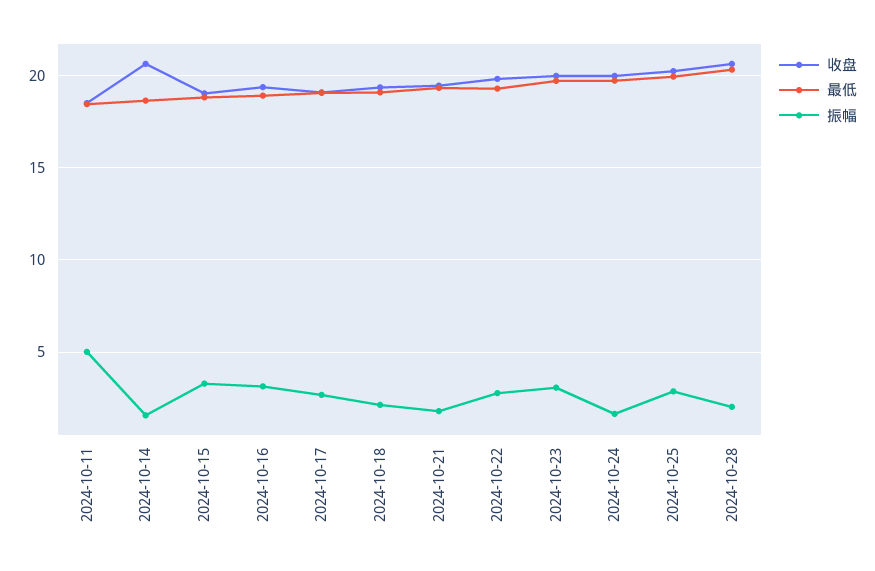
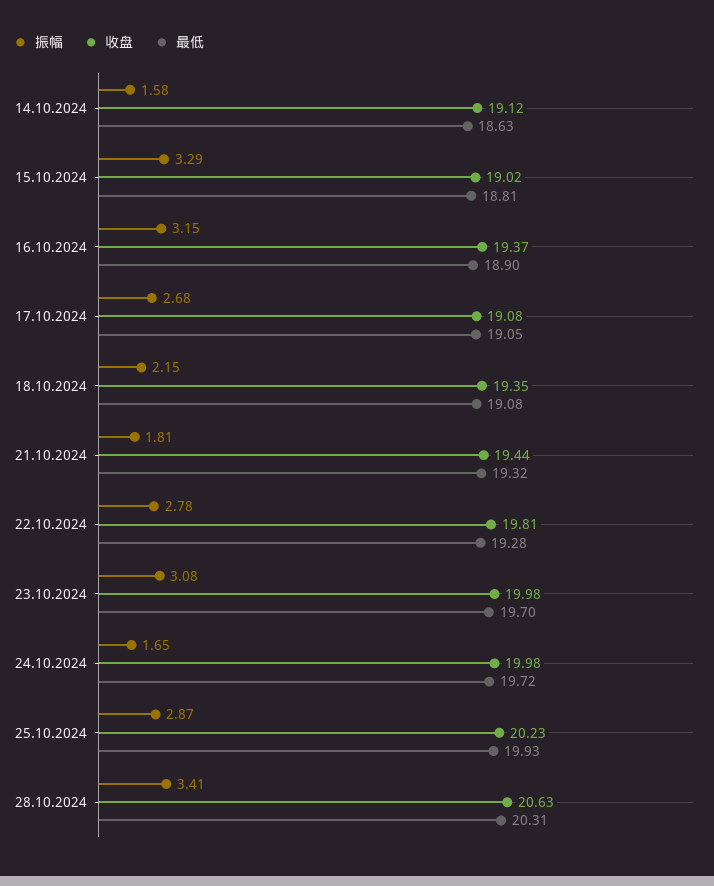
  {
    "收盘": {
-     "2024-10-11": 18.5,
-     "2024-10-14": 20.5,
+     "2024-10-14": 19.12,
      "2024-10-15": 19.02,
      "2024-10-16": 19.37,
      "2024-10-17": 19.08,
      "2024-10-18": 19.35,
      "2024-10-21": 19.44,
      "2024-10-22": 19.81,
      "2024-10-23": 19.98,
      "2024-10-24": 19.98,
      "2024-10-25": 20.23,
      "2024-10-28": 20.63
    },
    "最低": {
-     "2024-10-11": 18.5,
      "2024-10-14": 18.63,
      "2024-10-15": 18.81,
      "2024-10-16": 18.9,
      "2024-10-17": 19.05,
      "2024-10-18": 19.08,
      "2024-10-21": 19.32,
      "2024-10-22": 19.28,
      "2024-10-23": 19.7,
      "2024-10-24": 19.72,
      "2024-10-25": 19.93,
      "2024-10-28": 20.31
    },
    "振幅": {
-     "2024-10-11": 5,
      "2024-10-14": 1.58,
      "2024-10-15": 3.29,
      "2024-10-16": 3.15,
      "2024-10-17": 2.68,
      "2024-10-18": 2.15,
      "2024-10-21": 1.81,
      "2024-10-22": 2.78,
      "2024-10-23": 3.08,
      "2024-10-24": 1.65,
      "2024-10-25": 2.87,
-     "2024-10-28": 2
+     "2024-10-28": 3.41
    }
  }

